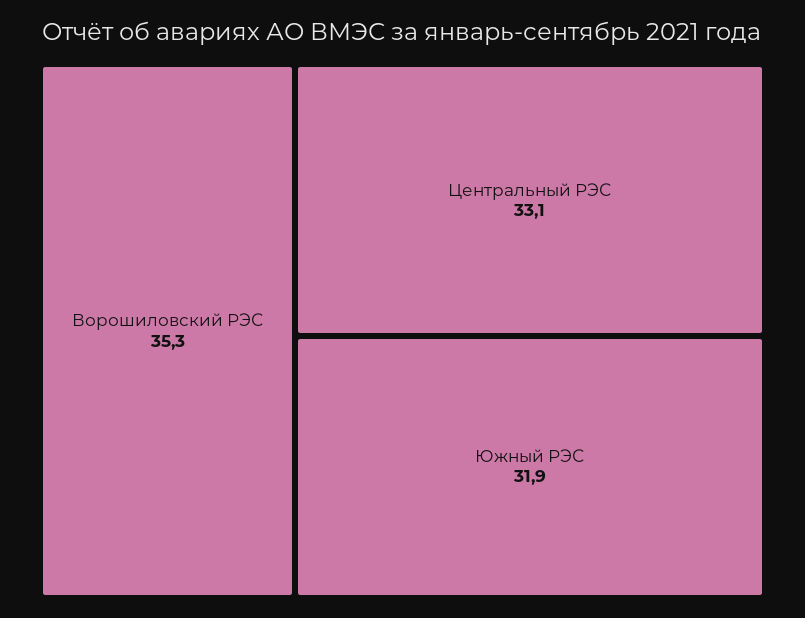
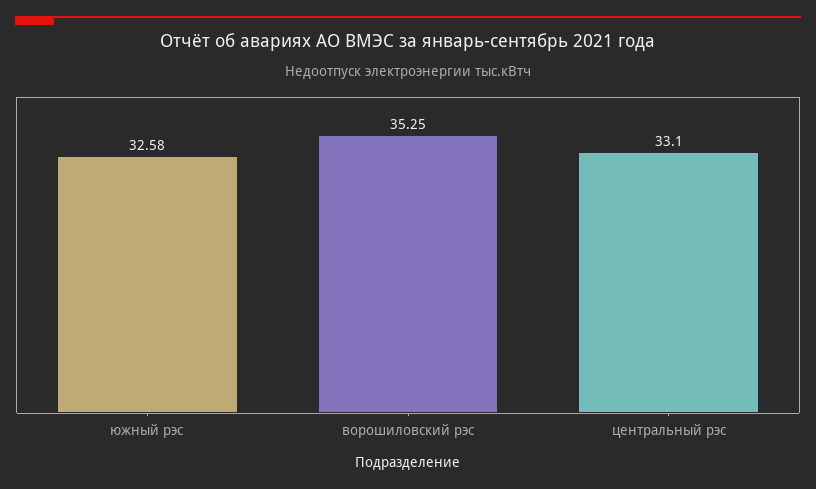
  {
    "Ворошиловский РЭС": 35.25,
    "Центральный РЭС": 33.1,
-   "Южный РЭС": 31.9
+   "Южный РЭС": 32.58
  }

